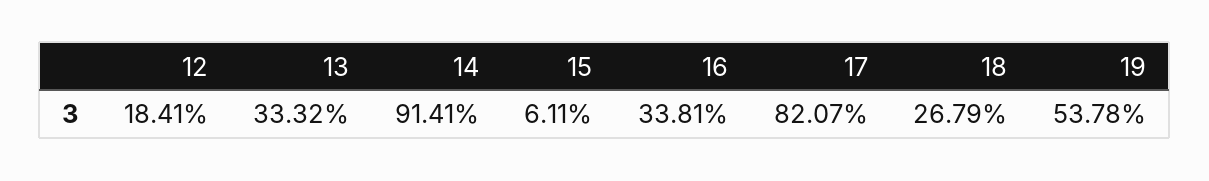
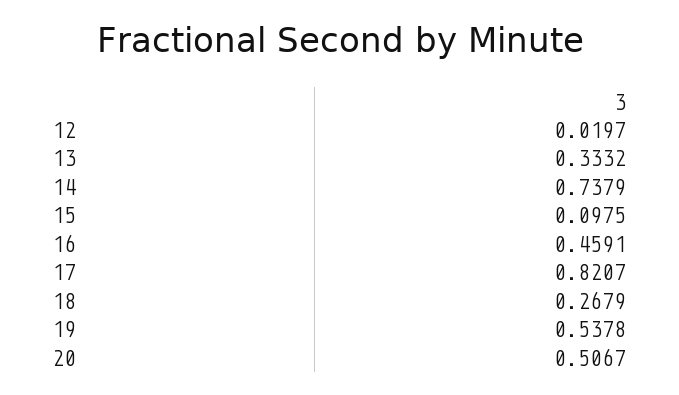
  {
-   "12": 0.1841,
+   "12": 0.0197,
    "13": 0.3332,
-   "14": 0.9141,
+   "14": 0.7379,
-   "15": 0.0611,
+   "15": 0.0975,
-   "16": 0.3381,
+   "16": 0.4591,
    "17": 0.8207,
    "18": 0.2679,
-   "19": 0.5378
+   "19": 0.5378,
+   "20": 0.5067
  }

